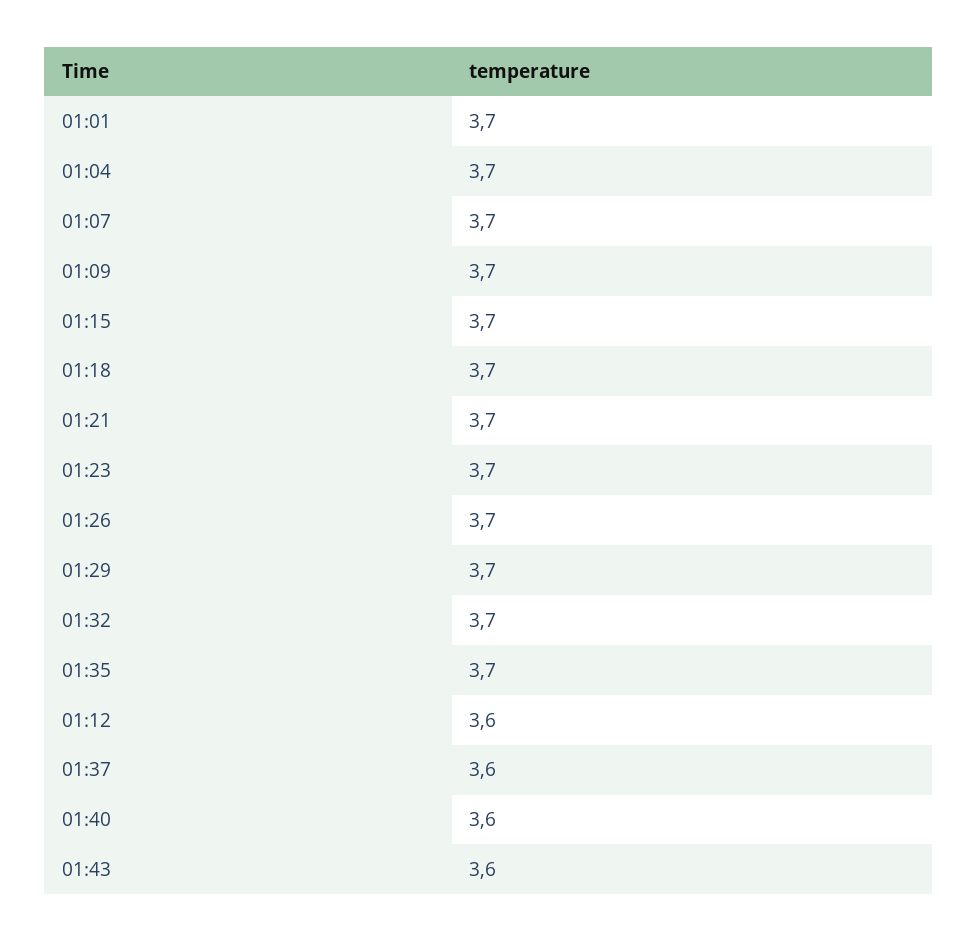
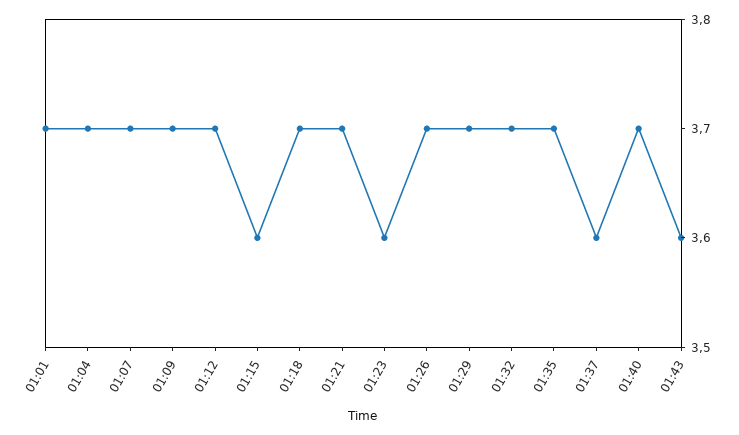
  {
    "01:01": 3.7,
    "01:04": 3.7,
    "01:07": 3.7,
    "01:09": 3.7,
-   "01:15": 3.7,
+   "01:15": 3.6,
    "01:18": 3.7,
    "01:21": 3.7,
-   "01:23": 3.7,
+   "01:23": 3.6,
    "01:26": 3.7,
    "01:29": 3.7,
    "01:32": 3.7,
    "01:35": 3.7,
-   "01:12": 3.6,
+   "01:12": 3.7,
    "01:37": 3.6,
-   "01:40": 3.6,
+   "01:40": 3.7,
    "01:43": 3.6
  }

